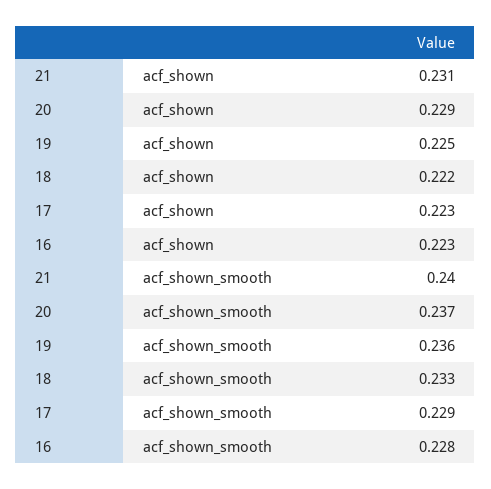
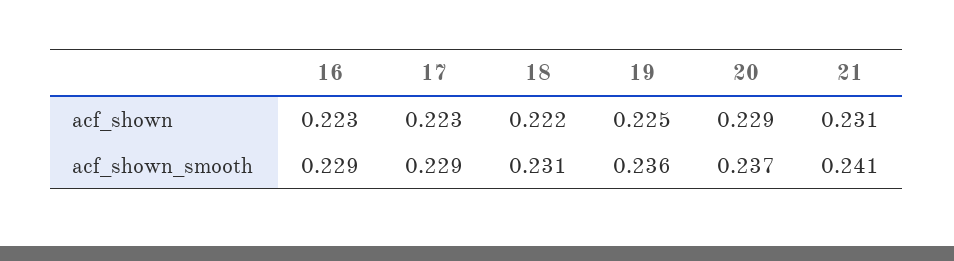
  {
    "21": {
      "acf_shown": 0.231,
-     "acf_shown_smooth": 0.24
+     "acf_shown_smooth": 0.241
    },
    "20": {
      "acf_shown": 0.229,
      "acf_shown_smooth": 0.237
    },
    "19": {
      "acf_shown": 0.225,
      "acf_shown_smooth": 0.236
    },
    "18": {
      "acf_shown": 0.222,
-     "acf_shown_smooth": 0.233
+     "acf_shown_smooth": 0.231
    },
    "17": {
      "acf_shown": 0.223,
      "acf_shown_smooth": 0.229
    },
    "16": {
      "acf_shown": 0.223,
-     "acf_shown_smooth": 0.228
+     "acf_shown_smooth": 0.229
    }
  }

